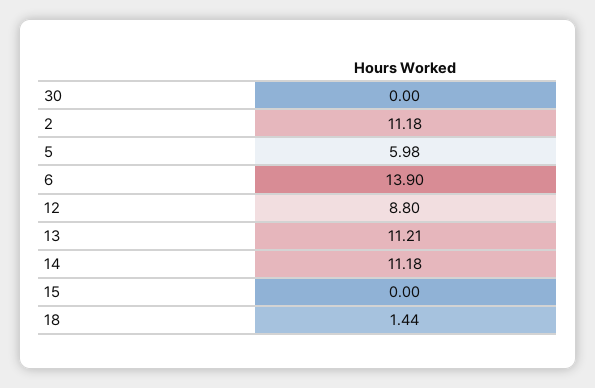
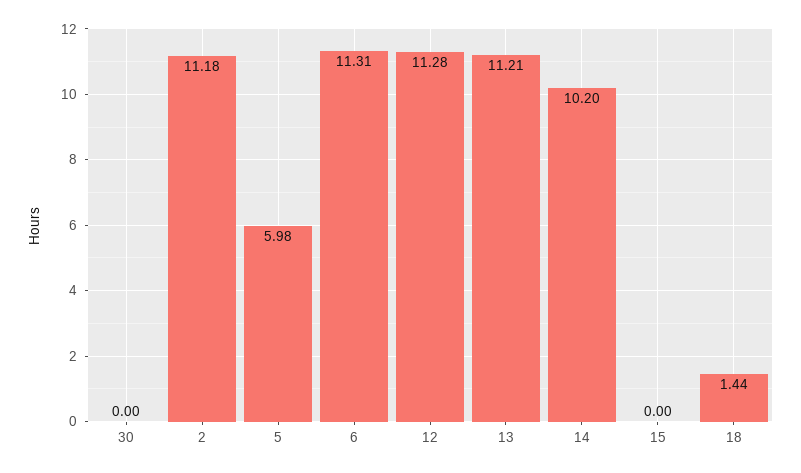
  {
    "30": 0,
    "2": 11.18,
    "5": 5.98,
-   "6": 13.9,
+   "6": 11.31,
-   "12": 8.8,
+   "12": 11.28,
    "13": 11.21,
-   "14": 11.18,
+   "14": 10.2,
    "15": 0,
    "18": 1.44
  }

